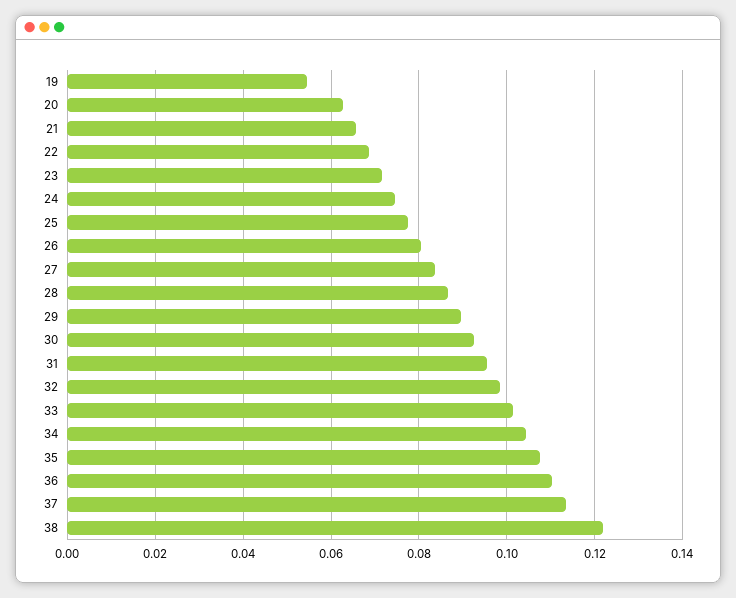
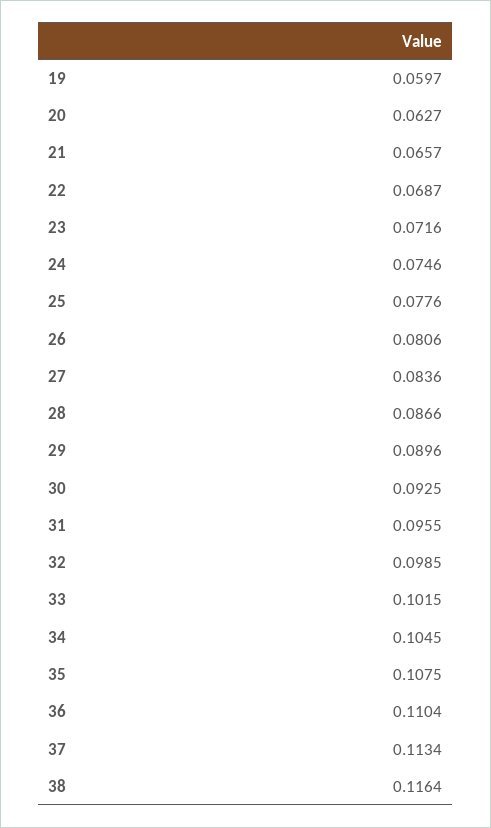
  {
-   "19": 0.054,
+   "19": 0.0597,
    "20": 0.0627,
    "21": 0.0657,
    "22": 0.0687,
    "23": 0.0716,
    "24": 0.0746,
    "25": 0.0776,
    "26": 0.0806,
    "27": 0.0836,
    "28": 0.0866,
    "29": 0.0896,
    "30": 0.0925,
    "31": 0.0955,
    "32": 0.0985,
    "33": 0.1015,
    "34": 0.1045,
    "35": 0.1075,
    "36": 0.1104,
    "37": 0.1134,
-   "38": 0.122
+   "38": 0.1164
  }

